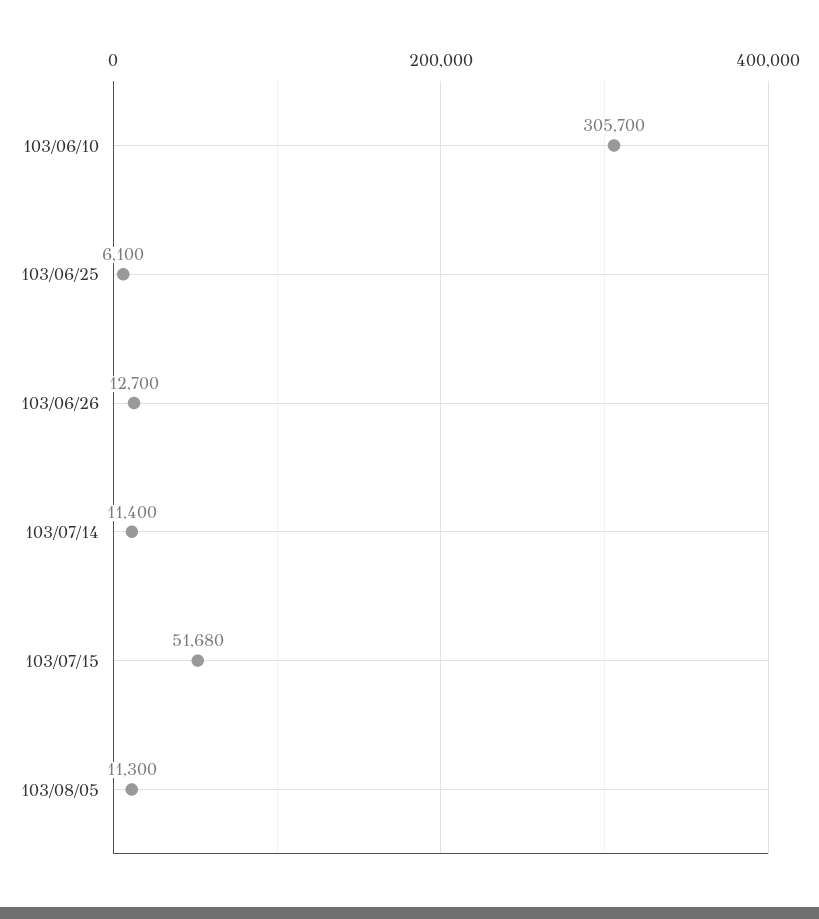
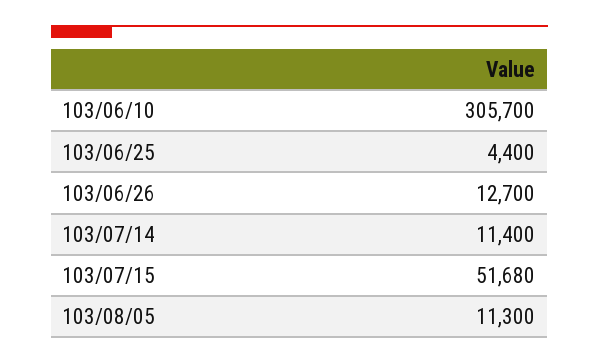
  {
    "103/06/10": 305700,
-   "103/06/25": 6100,
+   "103/06/25": 4400,
    "103/06/26": 12700,
    "103/07/14": 11400,
    "103/07/15": 51680,
    "103/08/05": 11300
  }

